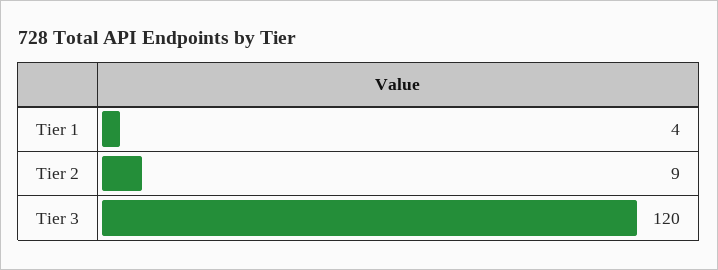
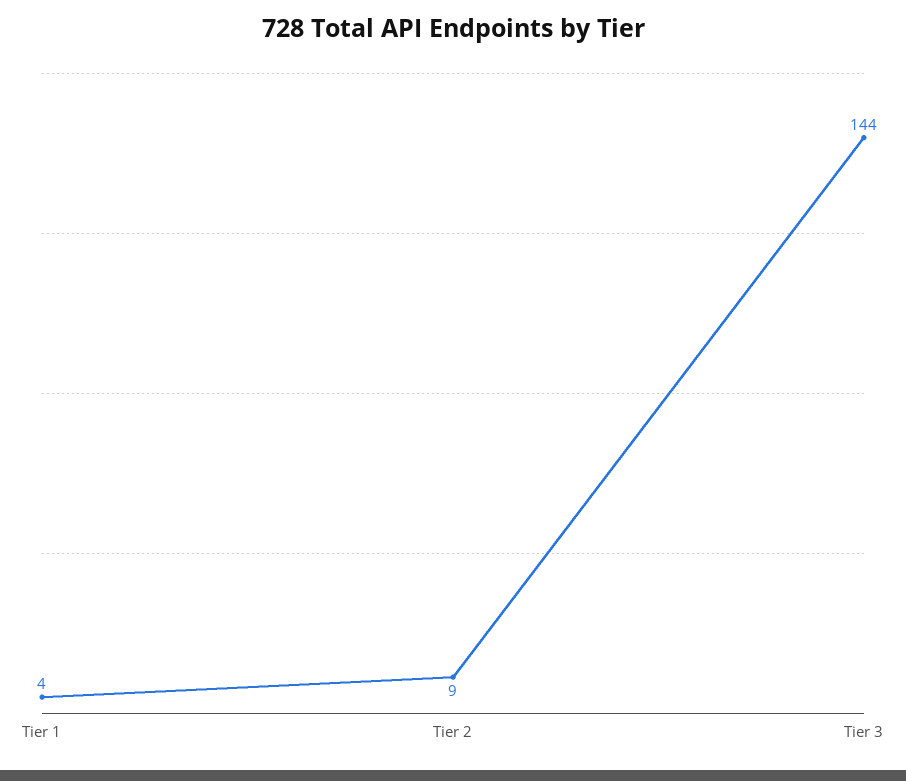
  {
    "Tier 1": 4,
    "Tier 2": 9,
-   "Tier 3": 120
+   "Tier 3": 144
  }

